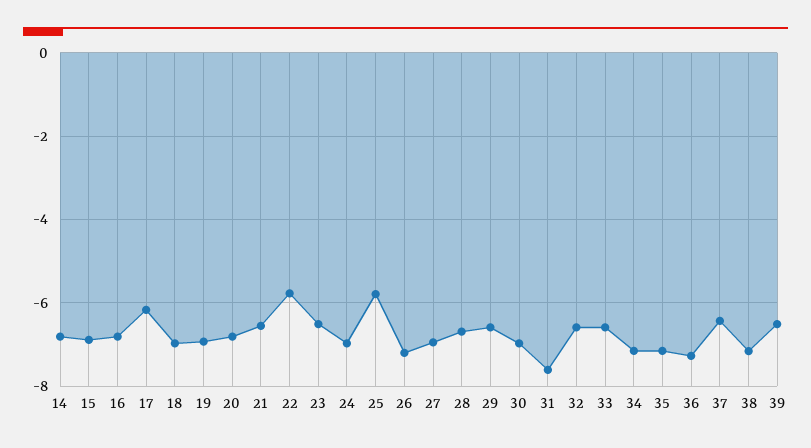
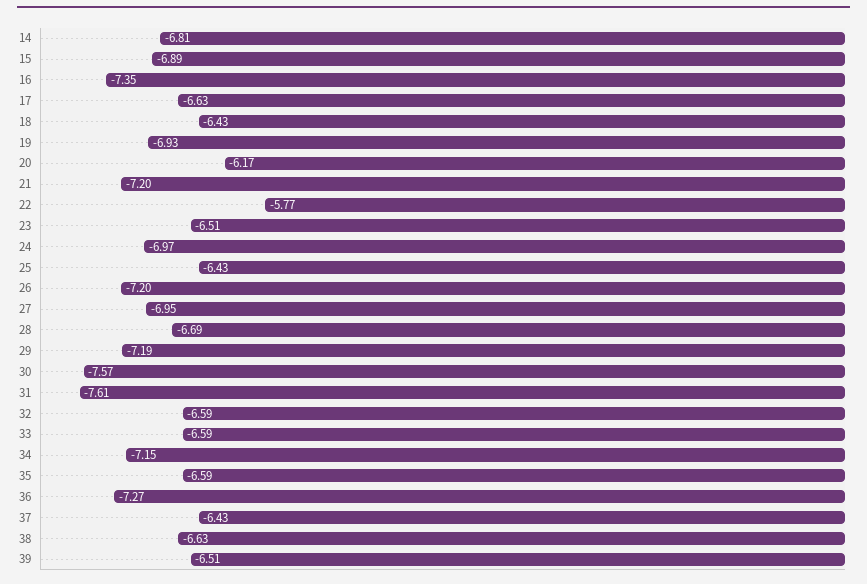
  {
    "14": -6.81,
    "15": -6.89,
-   "16": -6.8,
+   "16": -7.35,
-   "17": -6.2,
+   "17": -6.63,
-   "18": -7,
+   "18": -6.43,
    "19": -6.93,
-   "20": -6.8,
+   "20": -6.17,
-   "21": -6.6,
+   "21": -7.2,
    "22": -5.77,
    "23": -6.51,
    "24": -6.97,
-   "25": -5.8,
+   "25": -6.43,
    "26": -7.2,
    "27": -6.95,
    "28": -6.69,
-   "29": -6.6,
+   "29": -7.19,
-   "30": -7,
+   "30": -7.57,
    "31": -7.61,
    "32": -6.59,
    "33": -6.59,
    "34": -7.15,
-   "35": -7.2,
+   "35": -6.59,
    "36": -7.27,
    "37": -6.43,
-   "38": -7.2,
+   "38": -6.63,
    "39": -6.51
  }

